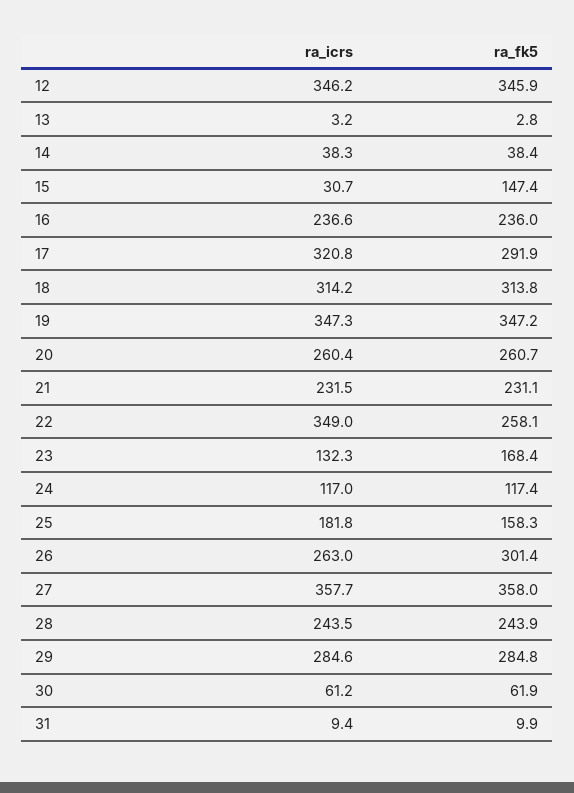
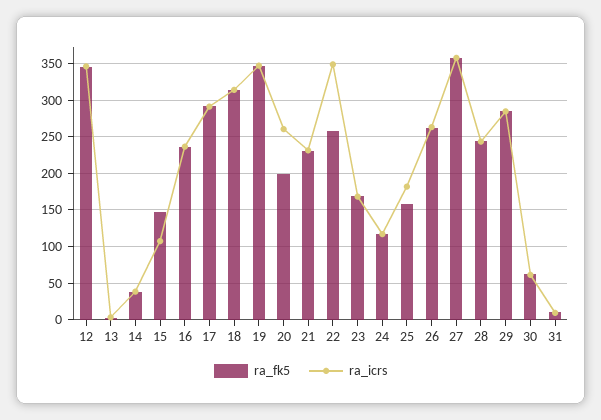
  {
    "ra_icrs": {
      "12": 346.2,
      "13": 3.2,
      "14": 38.3,
-     "15": 30.7,
+     "15": 110,
      "16": 236.6,
-     "17": 320.8,
+     "17": 290,
      "18": 314.2,
      "19": 347.3,
      "20": 260.4,
      "21": 231.5,
      "22": 349,
-     "23": 132.3,
+     "23": 170,
      "24": 117,
      "25": 181.8,
      "26": 263,
      "27": 357.7,
      "28": 243.5,
      "29": 284.6,
      "30": 61.2,
      "31": 9.4
    },
    "ra_fk5": {
      "12": 345.9,
      "13": 2.8,
      "14": 38.4,
      "15": 147.4,
      "16": 236,
      "17": 291.9,
      "18": 313.8,
      "19": 347.2,
-     "20": 260.7,
+     "20": 200,
      "21": 231.1,
      "22": 258.1,
      "23": 168.4,
      "24": 117.4,
      "25": 158.3,
-     "26": 301.4,
+     "26": 260,
      "27": 358,
      "28": 243.9,
      "29": 284.8,
      "30": 61.9,
      "31": 9.9
    }
  }

